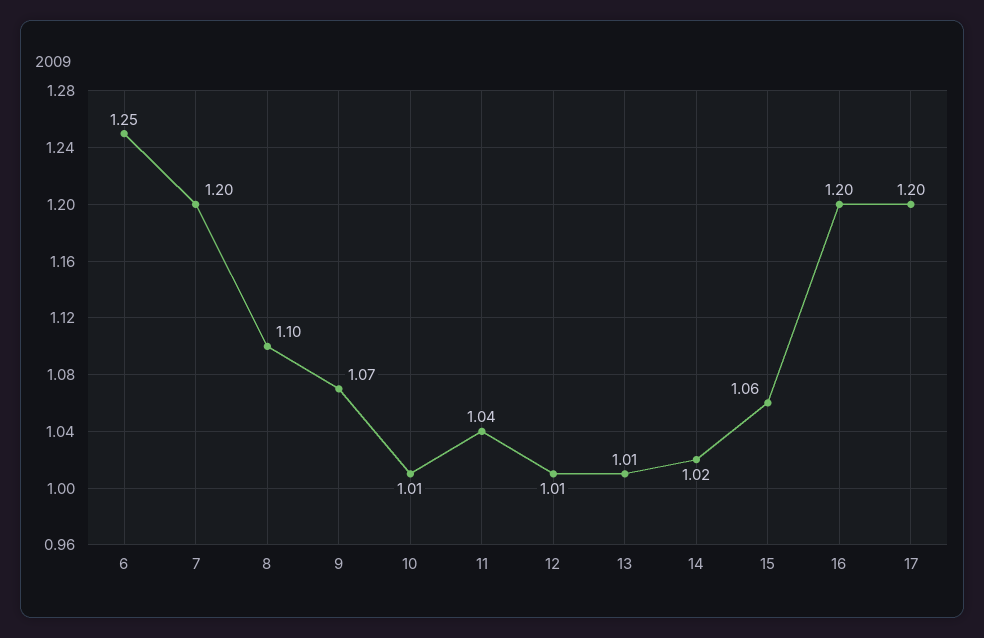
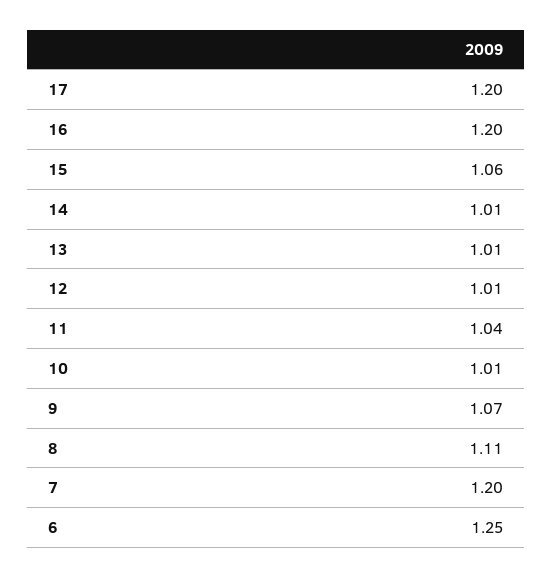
  {
    "6": 1.25,
    "7": 1.2,
-   "8": 1.1,
+   "8": 1.11,
    "9": 1.07,
    "10": 1.01,
    "11": 1.04,
    "12": 1.01,
    "13": 1.01,
-   "14": 1.02,
+   "14": 1.01,
    "15": 1.06,
    "16": 1.2,
    "17": 1.2
  }

